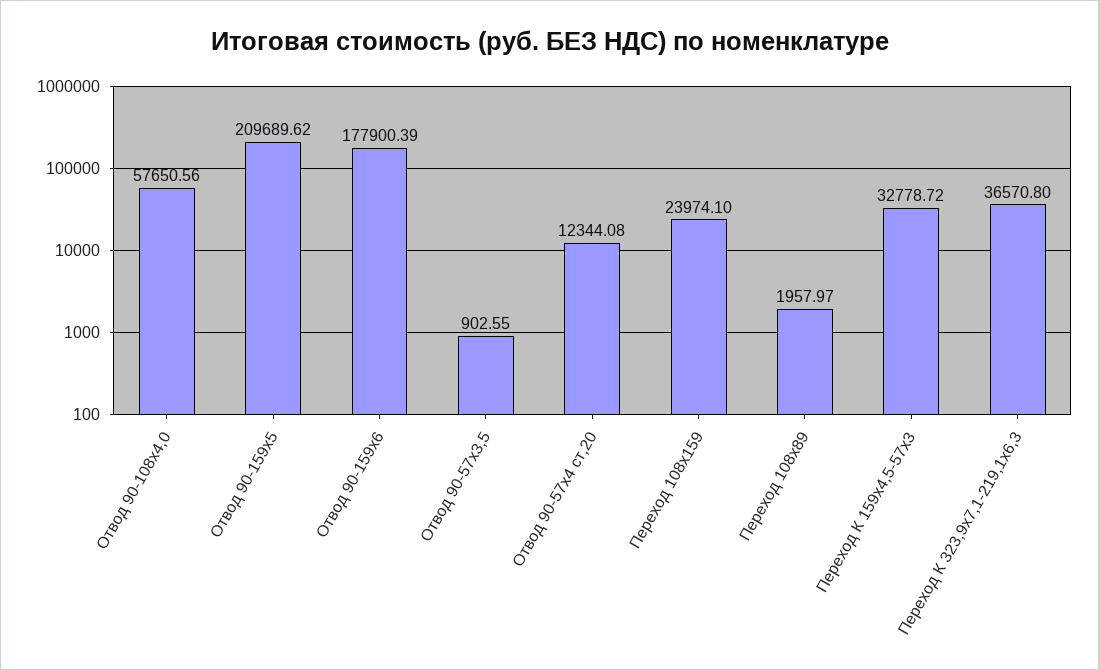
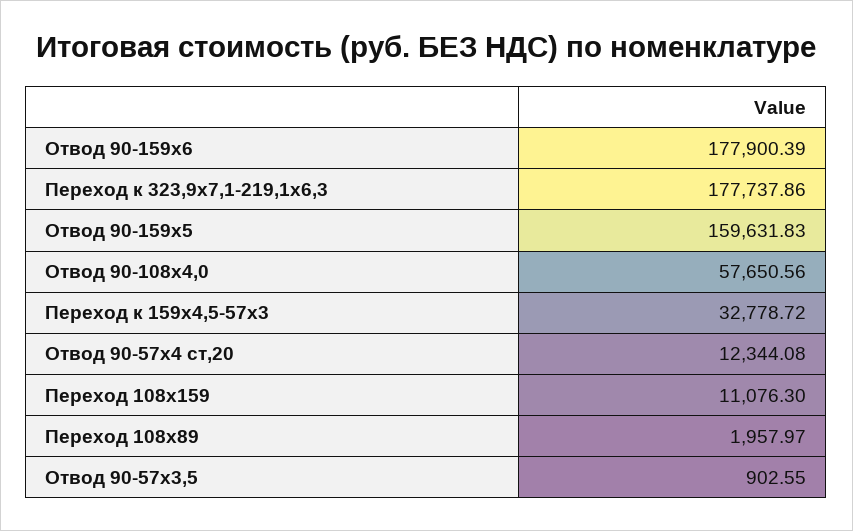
  {
    "Отвод 90-108х4,0": 57650.56,
-   "Отвод 90-159х5": 209689.62,
+   "Отвод 90-159х5": 159631.83,
    "Отвод 90-159х6": 177900.39,
    "Отвод 90-57х3,5": 902.55,
    "Отвод 90-57х4 ст,20": 12344.08,
-   "Переход 108х159": 23974.1,
+   "Переход 108х159": 11076.3,
    "Переход 108х89": 1957.97,
    "Переход К 159х4,5-57х3": 32778.72,
-   "Переход К 323,9х7,1-219,1х6,3": 36570.8
+   "Переход К 323,9х7,1-219,1х6,3": 177737.86
  }

